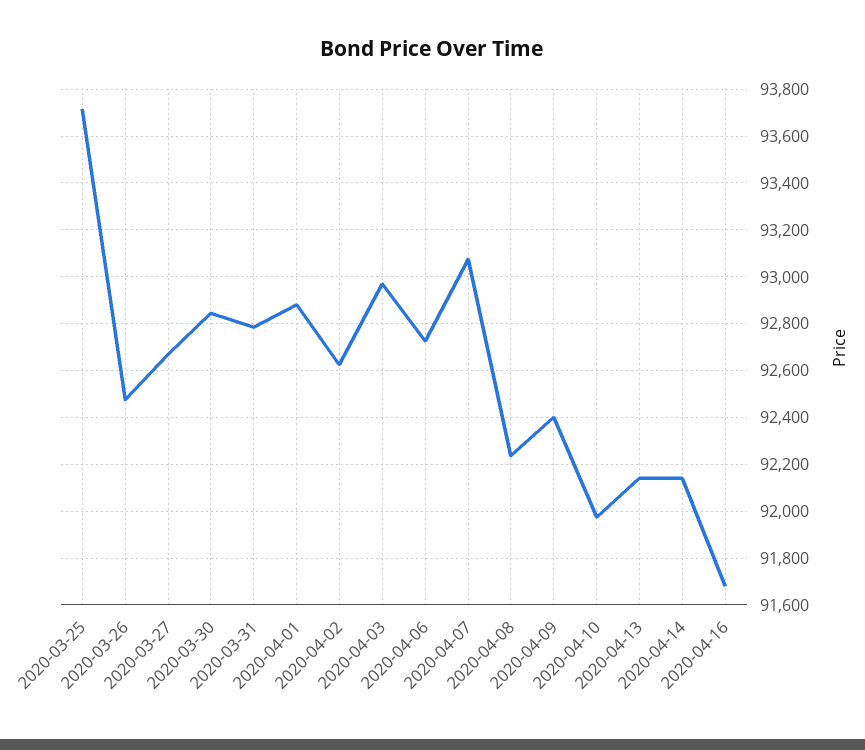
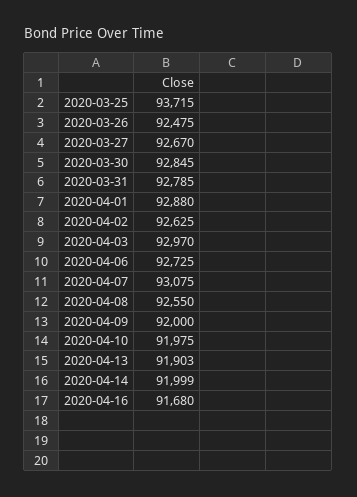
  {
    "2020-03-25": 93715,
    "2020-03-26": 92475,
    "2020-03-27": 92670,
    "2020-03-30": 92845,
    "2020-03-31": 92785,
    "2020-04-01": 92880,
    "2020-04-02": 92625,
    "2020-04-03": 92970,
    "2020-04-06": 92725,
    "2020-04-07": 93075,
-   "2020-04-08": 92250,
+   "2020-04-08": 92550,
-   "2020-04-09": 92400,
+   "2020-04-09": 92000,
    "2020-04-10": 91975,
-   "2020-04-13": 92150,
+   "2020-04-13": 91903,
-   "2020-04-14": 92150,
+   "2020-04-14": 91999,
    "2020-04-16": 91680
  }

